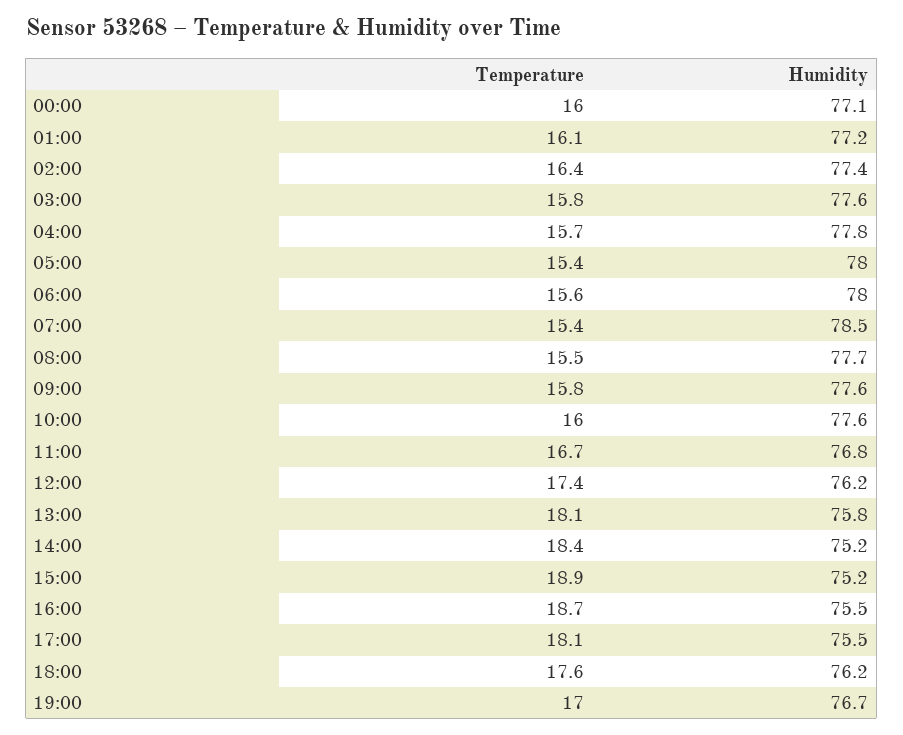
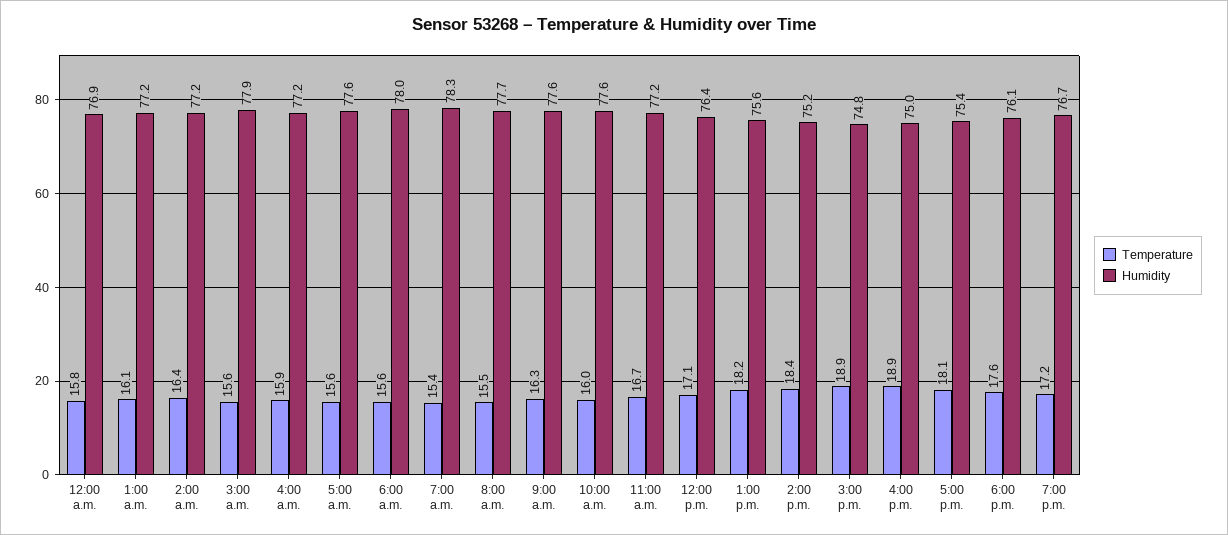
  {
    "Temperature": {
-     "00:00": 16,
+     "00:00": 15.8,
      "01:00": 16.1,
      "02:00": 16.4,
-     "03:00": 15.8,
+     "03:00": 15.6,
-     "04:00": 15.7,
+     "04:00": 15.9,
-     "05:00": 15.4,
+     "05:00": 15.6,
      "06:00": 15.6,
      "07:00": 15.4,
      "08:00": 15.5,
-     "09:00": 15.8,
+     "09:00": 16.3,
      "10:00": 16,
      "11:00": 16.7,
-     "12:00": 17.4,
+     "12:00": 17.1,
-     "13:00": 18.1,
+     "13:00": 18.2,
      "14:00": 18.4,
      "15:00": 18.9,
-     "16:00": 18.7,
+     "16:00": 18.9,
      "17:00": 18.1,
      "18:00": 17.6,
-     "19:00": 17
+     "19:00": 17.2
    },
    "Humidity": {
-     "00:00": 77.1,
+     "00:00": 76.9,
      "01:00": 77.2,
-     "02:00": 77.4,
+     "02:00": 77.2,
-     "03:00": 77.6,
+     "03:00": 77.9,
-     "04:00": 77.8,
+     "04:00": 77.2,
-     "05:00": 78,
+     "05:00": 77.6,
      "06:00": 78,
-     "07:00": 78.5,
+     "07:00": 78.3,
      "08:00": 77.7,
      "09:00": 77.6,
      "10:00": 77.6,
-     "11:00": 76.8,
+     "11:00": 77.2,
-     "12:00": 76.2,
+     "12:00": 76.4,
-     "13:00": 75.8,
+     "13:00": 75.6,
      "14:00": 75.2,
-     "15:00": 75.2,
+     "15:00": 74.8,
-     "16:00": 75.5,
+     "16:00": 75,
-     "17:00": 75.5,
+     "17:00": 75.4,
-     "18:00": 76.2,
+     "18:00": 76.1,
      "19:00": 76.7
    }
  }

